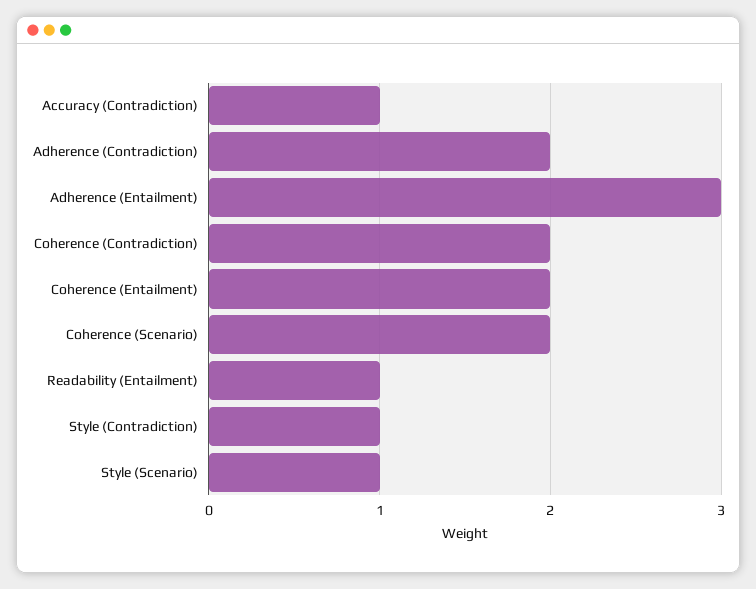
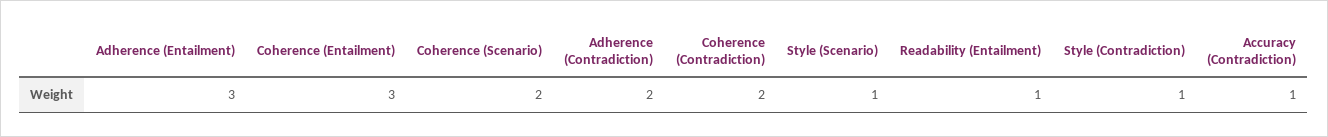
  {
    "Accuracy (Contradiction)": 1,
    "Adherence (Contradiction)": 2,
    "Adherence (Entailment)": 3,
    "Coherence (Contradiction)": 2,
-   "Coherence (Entailment)": 2,
+   "Coherence (Entailment)": 3,
    "Coherence (Scenario)": 2,
    "Readability (Entailment)": 1,
    "Style (Contradiction)": 1,
    "Style (Scenario)": 1
  }

